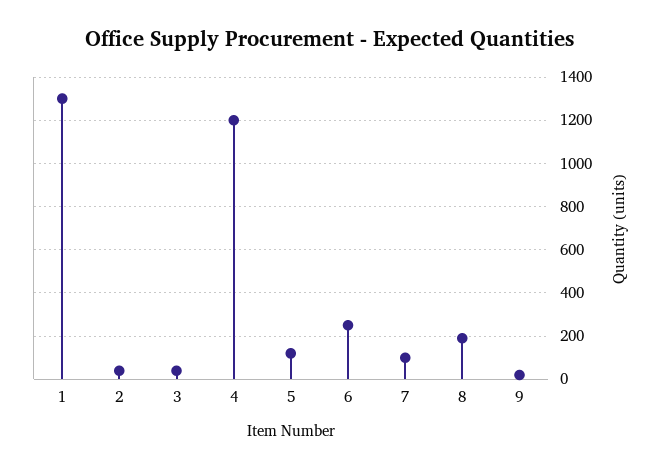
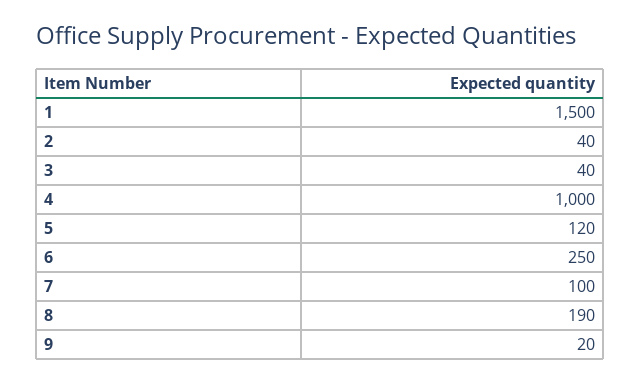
  {
-   "1": 1300,
+   "1": 1500,
    "2": 40,
    "3": 40,
-   "4": 1200,
+   "4": 1000,
    "5": 120,
    "6": 250,
    "7": 100,
    "8": 190,
    "9": 20
  }

